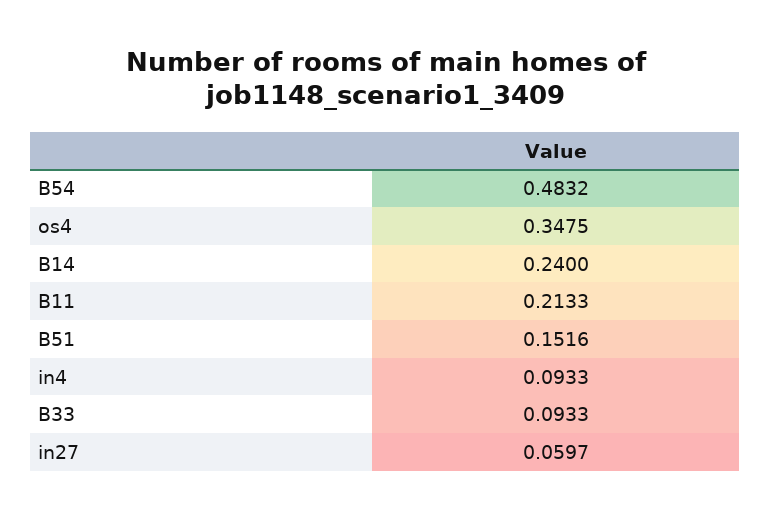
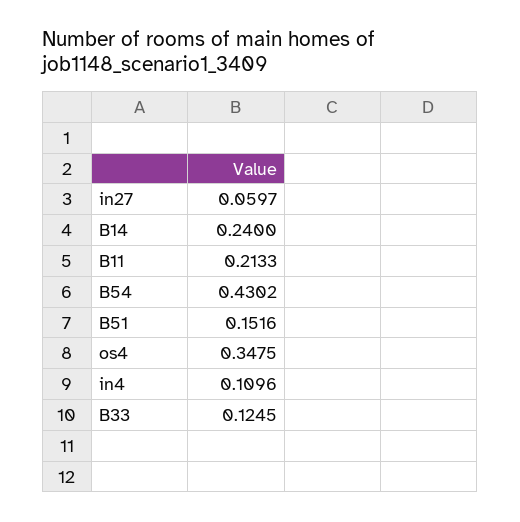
  {
-   "B54": 0.4832,
+   "B54": 0.4302,
    "os4": 0.3475,
    "B14": 0.24,
    "B11": 0.2133,
    "B51": 0.1516,
-   "in4": 0.0933,
+   "in4": 0.1096,
-   "B33": 0.0933,
+   "B33": 0.1245,
    "in27": 0.0597
  }

